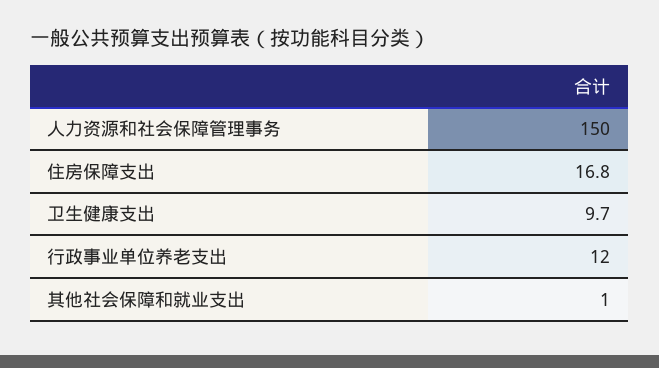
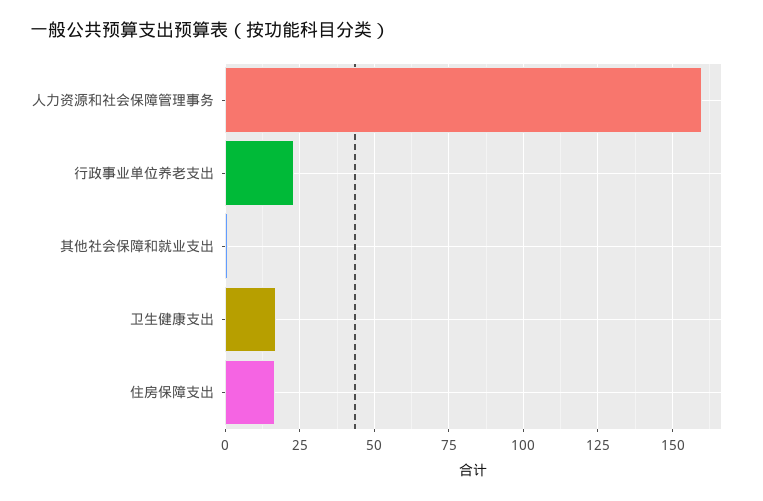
  {
-   "人力资源和社会保障管理事务": 150,
+   "人力资源和社会保障管理事务": 160,
    "住房保障支出": 16.8,
-   "卫生健康支出": 9.7,
+   "卫生健康支出": 17.5,
-   "行政事业单位养老支出": 12,
+   "行政事业单位养老支出": 22.5,
    "其他社会保障和就业支出": 1
  }

